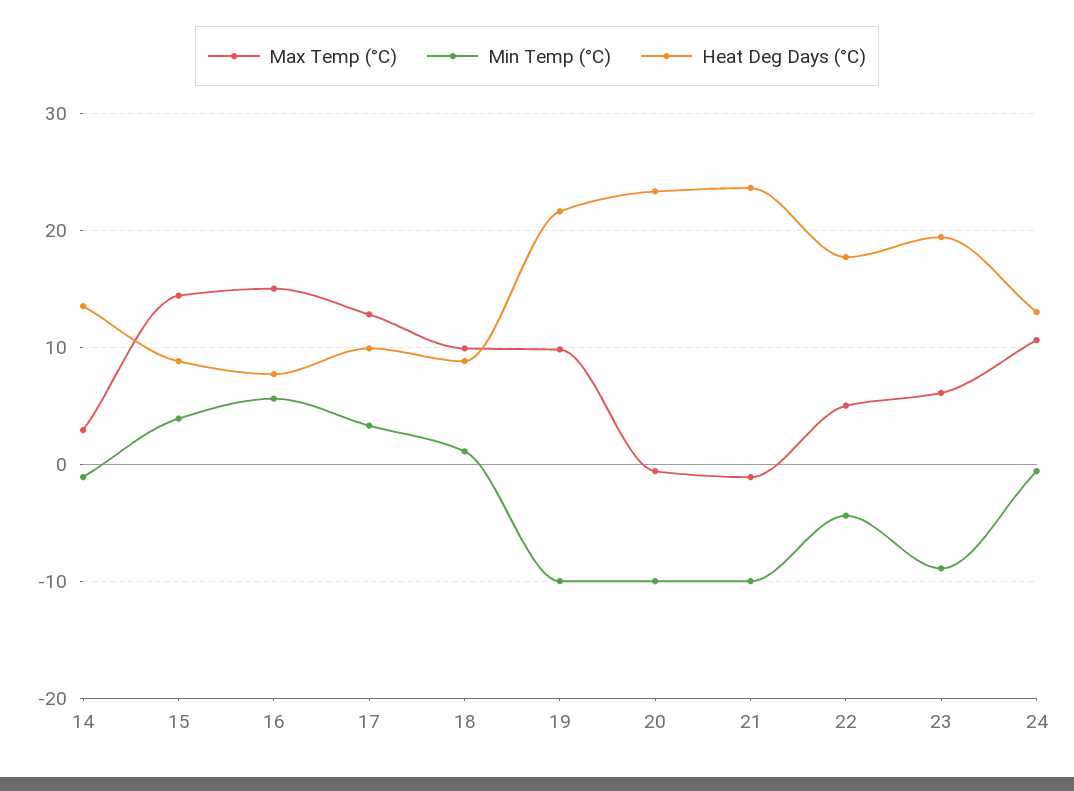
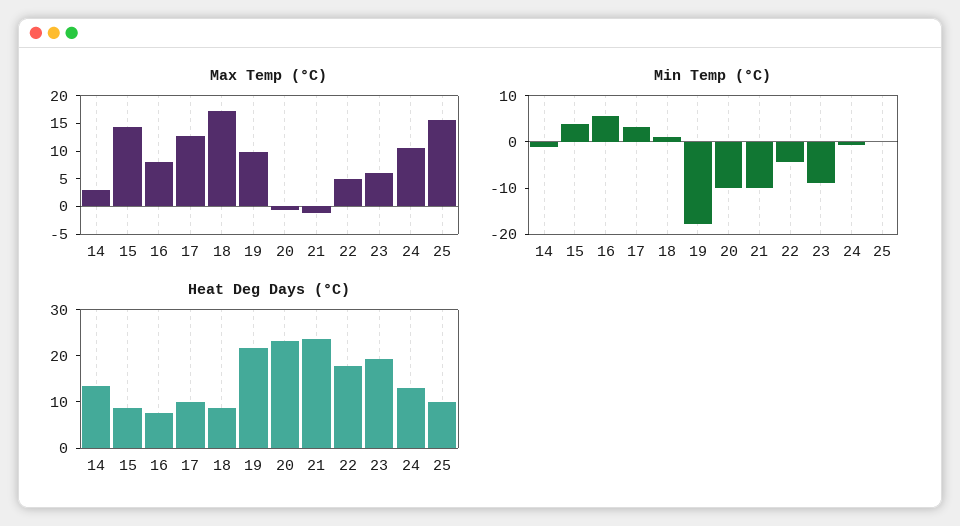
  {
    "Max Temp (°C)": {
      "14": 3,
      "15": 14,
-     "16": 15,
+     "16": 7.5,
      "17": 13,
-     "18": 10,
+     "18": 17.5,
      "19": 10,
      "20": -1,
      "21": -1,
      "22": 5,
      "23": 6,
-     "24": 11
+     "24": 11,
+     "25": 15
    },
    "Min Temp (°C)": {
      "14": -1,
      "15": 4,
      "16": 6,
      "17": 3,
      "18": 1,
-     "19": -10,
+     "19": -18,
      "20": -10,
      "21": -10,
      "22": -4,
      "23": -9,
-     "24": -1
+     "24": -1,
+     "25": 0
    },
    "Heat Deg Days (°C)": {
      "14": 14,
      "15": 9,
      "16": 8,
      "17": 10,
      "18": 9,
      "19": 22,
      "20": 23,
      "21": 24,
      "22": 18,
      "23": 19,
-     "24": 13
+     "24": 13,
+     "25": 10
    }
  }

